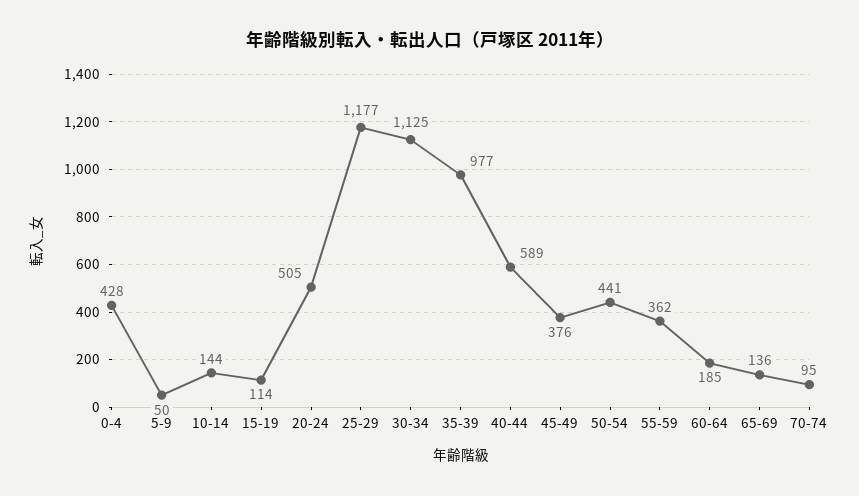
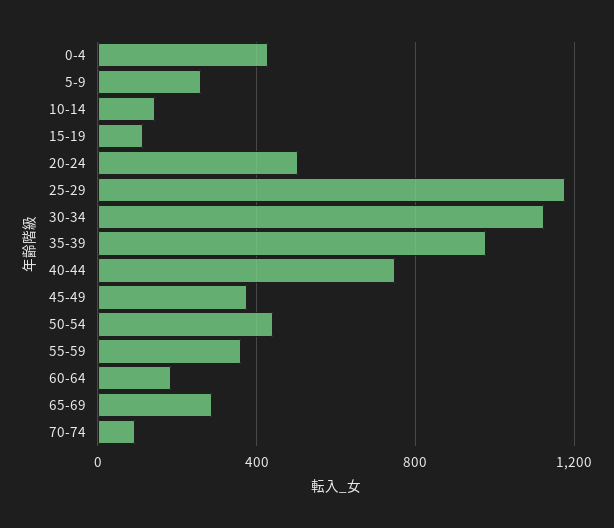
  {
    "0-4": 428,
-   "5-9": 50,
+   "5-9": 250,
    "10-14": 144,
    "15-19": 114,
    "20-24": 505,
    "25-29": 1177,
    "30-34": 1125,
    "35-39": 977,
-   "40-44": 589,
+   "40-44": 750,
    "45-49": 376,
    "50-54": 441,
    "55-59": 362,
    "60-64": 185,
-   "65-69": 136,
+   "65-69": 300,
    "70-74": 95
  }

